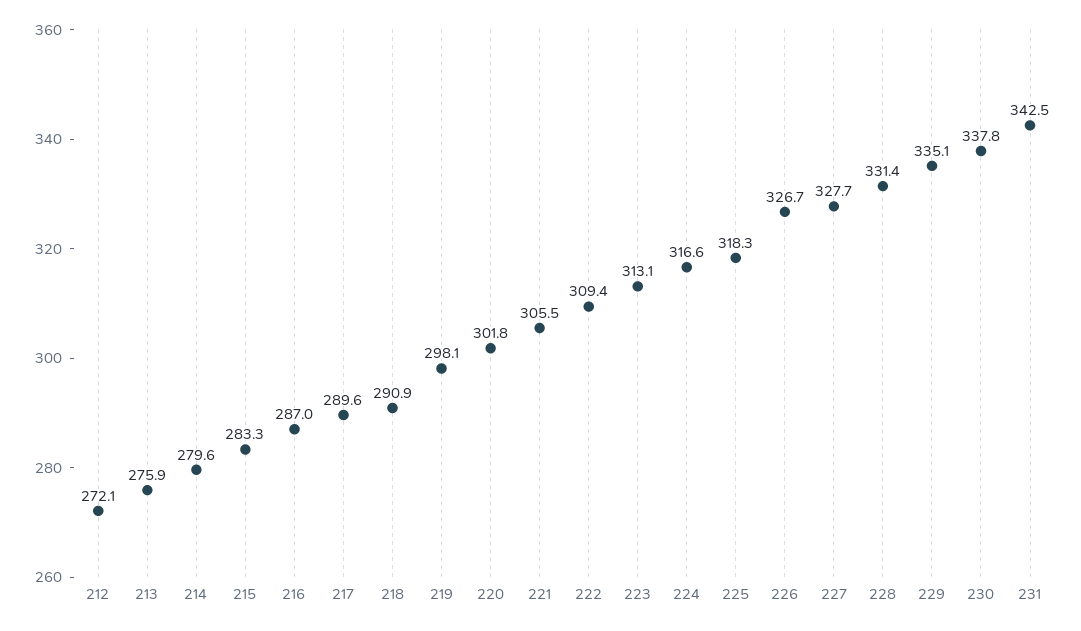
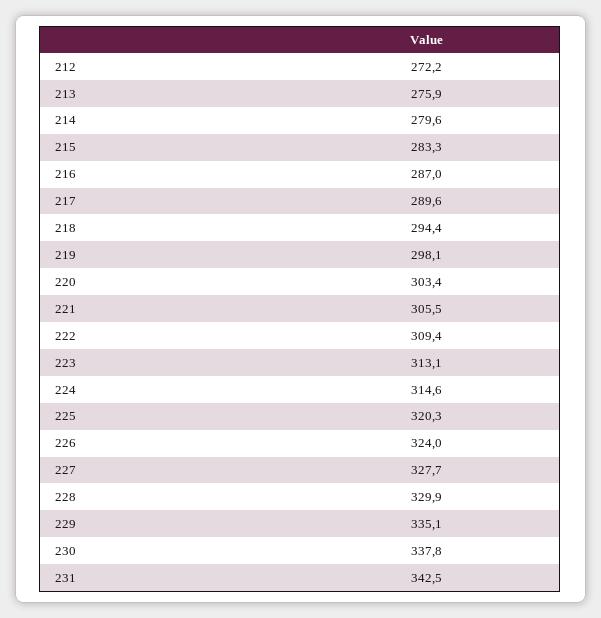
  {
-   "212": 272.1,
+   "212": 272.2,
    "213": 275.9,
    "214": 279.6,
    "215": 283.3,
    "216": 287,
    "217": 289.6,
-   "218": 290.9,
+   "218": 294.4,
    "219": 298.1,
-   "220": 301.8,
+   "220": 303.4,
    "221": 305.5,
    "222": 309.4,
    "223": 313.1,
-   "224": 316.6,
+   "224": 314.6,
-   "225": 318.3,
+   "225": 320.3,
-   "226": 326.7,
+   "226": 324,
    "227": 327.7,
-   "228": 331.4,
+   "228": 329.9,
    "229": 335.1,
    "230": 337.8,
    "231": 342.5
  }

